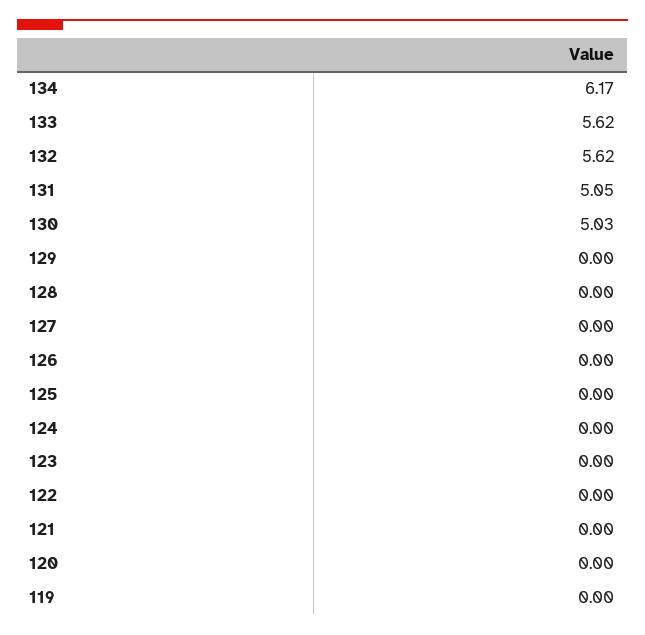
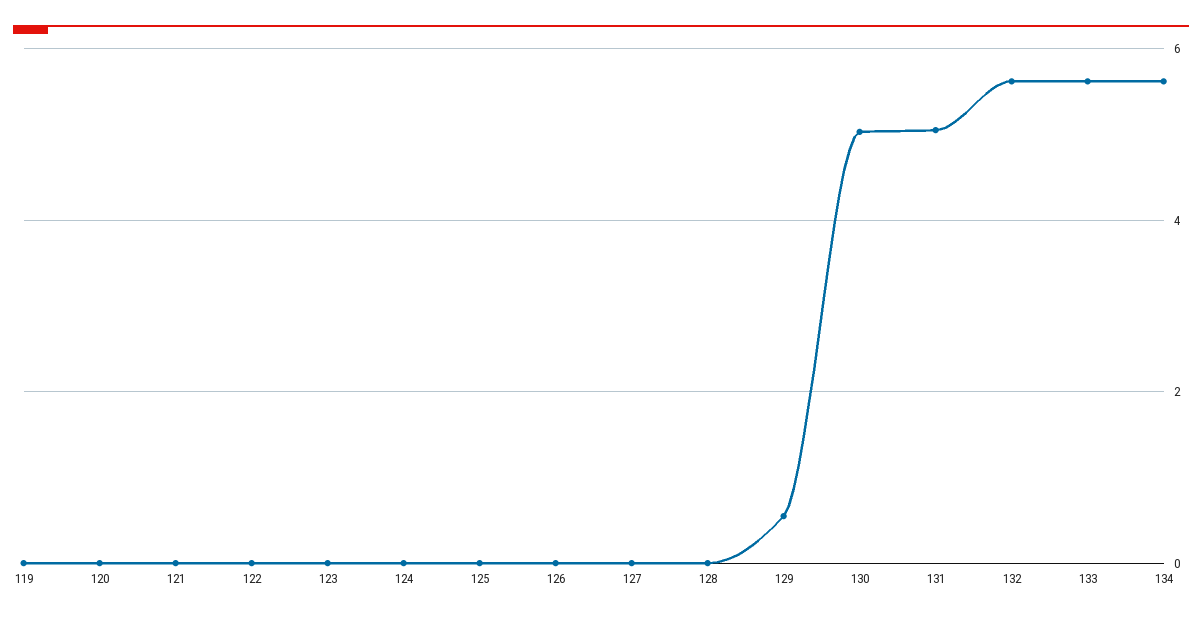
  {
-   "134": 6.17,
+   "134": 5.6,
    "133": 5.62,
    "132": 5.62,
    "131": 5.05,
    "130": 5.03,
-   "129": 0,
+   "129": 0.6,
    "128": 0,
    "127": 0,
    "126": 0,
    "125": 0,
    "124": 0,
    "123": 0,
    "122": 0,
    "121": 0,
    "120": 0,
    "119": 0
  }

